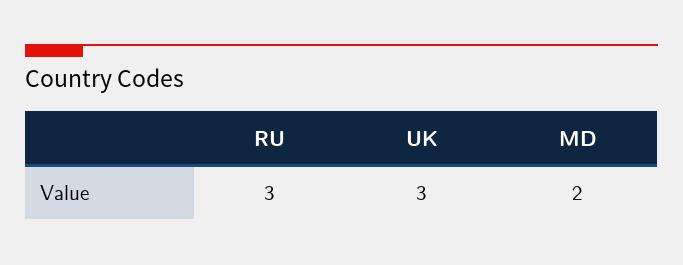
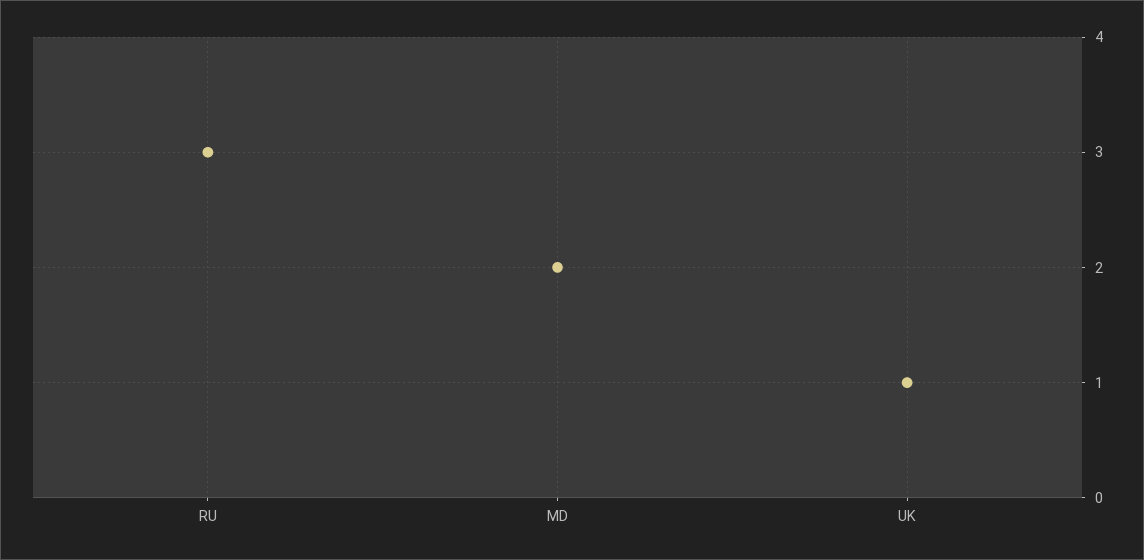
  {
    "RU": 3,
-   "UK": 3,
+   "UK": 1,
    "MD": 2
  }

